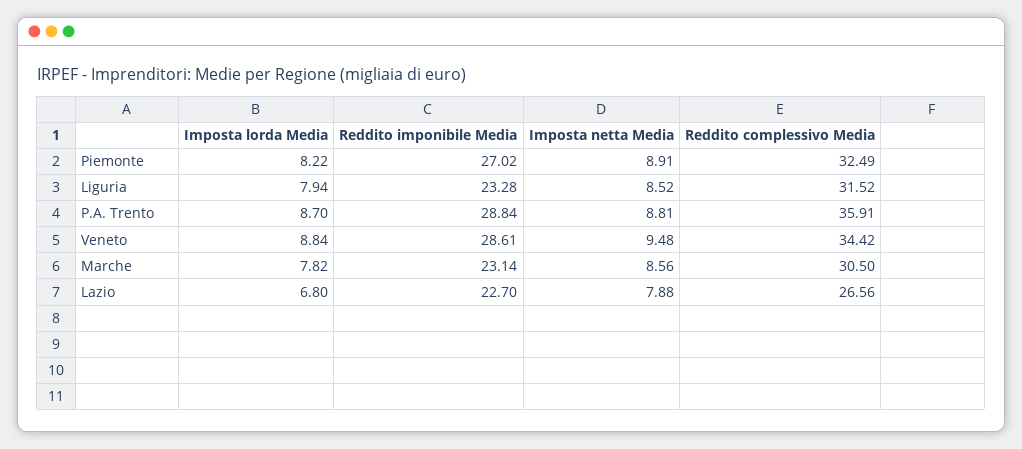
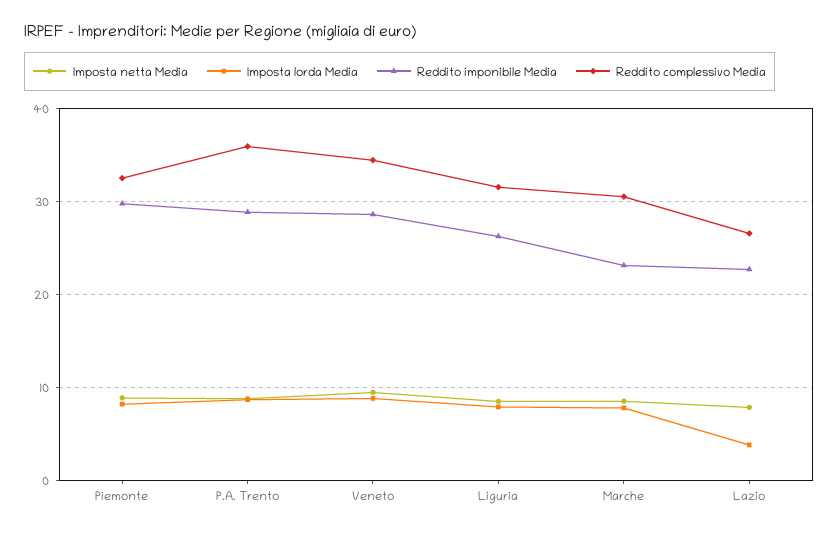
  {
    "Imposta lorda Media": {
      "Piemonte": 8.22,
      "Liguria": 7.94,
      "P.A. Trento": 8.7,
      "Veneto": 8.84,
      "Marche": 7.82,
-     "Lazio": 6.8
+     "Lazio": 4
    },
    "Reddito imponibile Media": {
-     "Piemonte": 27.02,
+     "Piemonte": 30,
-     "Liguria": 23.28,
+     "Liguria": 26,
      "P.A. Trento": 28.84,
      "Veneto": 28.61,
      "Marche": 23.14,
      "Lazio": 22.7
    },
    "Imposta netta Media": {
      "Piemonte": 8.91,
      "Liguria": 8.52,
      "P.A. Trento": 8.81,
      "Veneto": 9.48,
      "Marche": 8.56,
      "Lazio": 7.88
    },
    "Reddito complessivo Media": {
      "Piemonte": 32.49,
      "Liguria": 31.52,
      "P.A. Trento": 35.91,
      "Veneto": 34.42,
      "Marche": 30.5,
      "Lazio": 26.56
    }
  }

